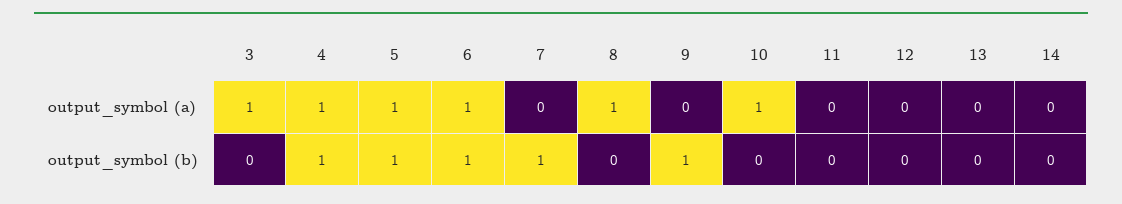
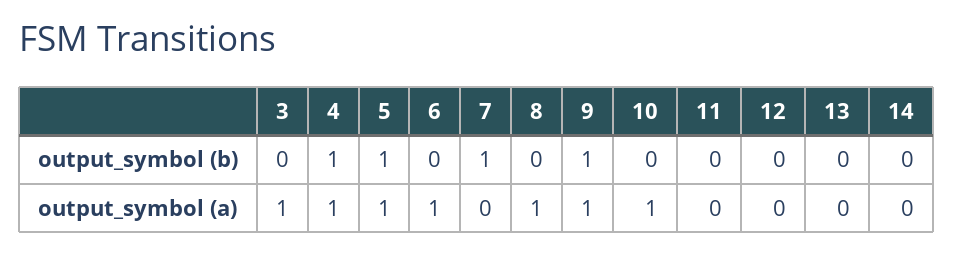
  {
    "3": {
      "output_symbol (a)": 1,
      "output_symbol (b)": 0
    },
    "4": {
      "output_symbol (a)": 1,
      "output_symbol (b)": 1
    },
    "5": {
      "output_symbol (a)": 1,
      "output_symbol (b)": 1
    },
    "6": {
      "output_symbol (a)": 1,
-     "output_symbol (b)": 1
+     "output_symbol (b)": 0
    },
    "7": {
      "output_symbol (a)": 0,
      "output_symbol (b)": 1
    },
    "8": {
      "output_symbol (a)": 1,
      "output_symbol (b)": 0
    },
    "9": {
-     "output_symbol (a)": 0,
+     "output_symbol (a)": 1,
      "output_symbol (b)": 1
    },
    "10": {
      "output_symbol (a)": 1,
      "output_symbol (b)": 0
    },
    "11": {
      "output_symbol (a)": 0,
      "output_symbol (b)": 0
    },
    "12": {
      "output_symbol (a)": 0,
      "output_symbol (b)": 0
    },
    "13": {
      "output_symbol (a)": 0,
      "output_symbol (b)": 0
    },
    "14": {
      "output_symbol (a)": 0,
      "output_symbol (b)": 0
    }
  }

